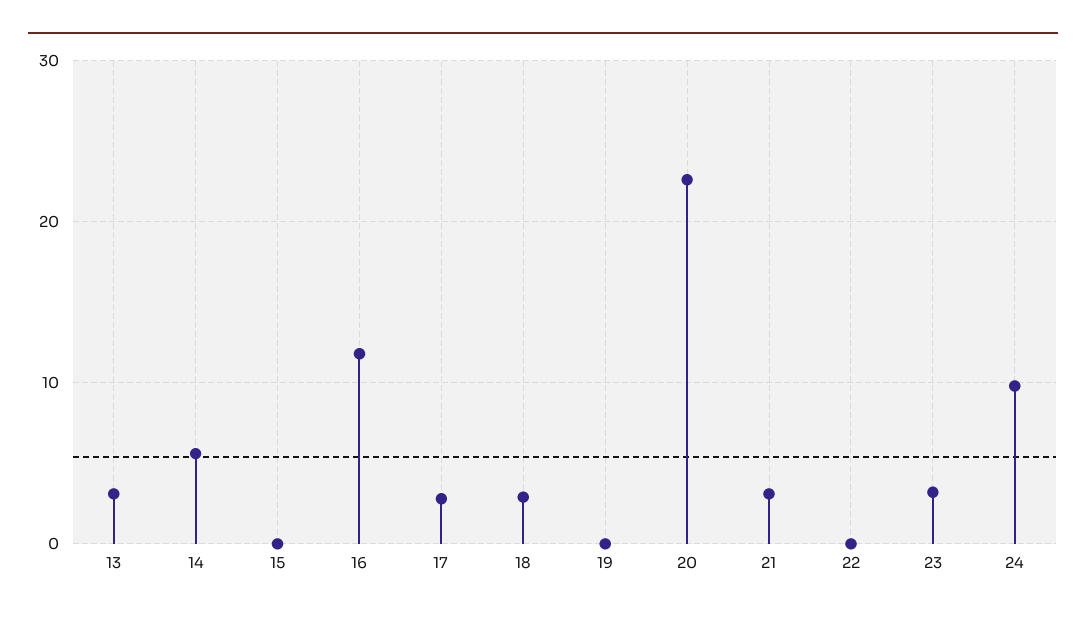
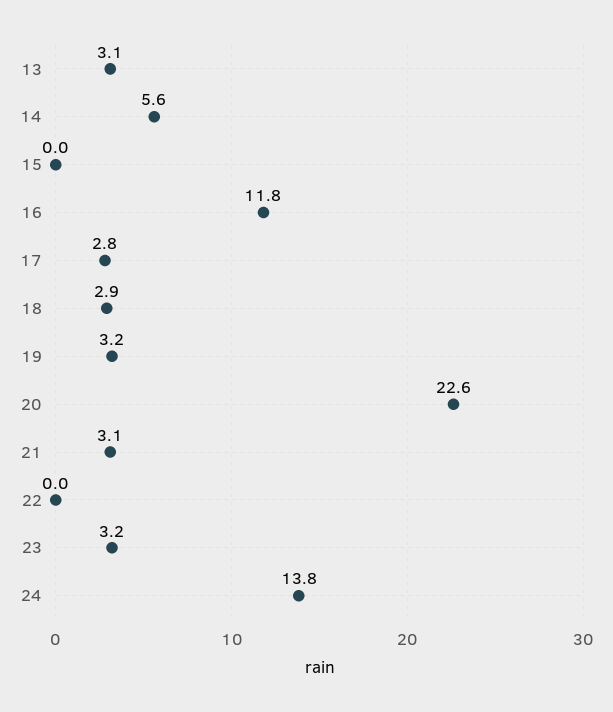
  {
    "13": 3.1,
    "14": 5.6,
    "15": 0,
    "16": 11.8,
    "17": 2.8,
    "18": 2.9,
-   "19": 0,
+   "19": 3.2,
    "20": 22.6,
    "21": 3.1,
    "22": 0,
    "23": 3.2,
-   "24": 10
+   "24": 13.8
  }

